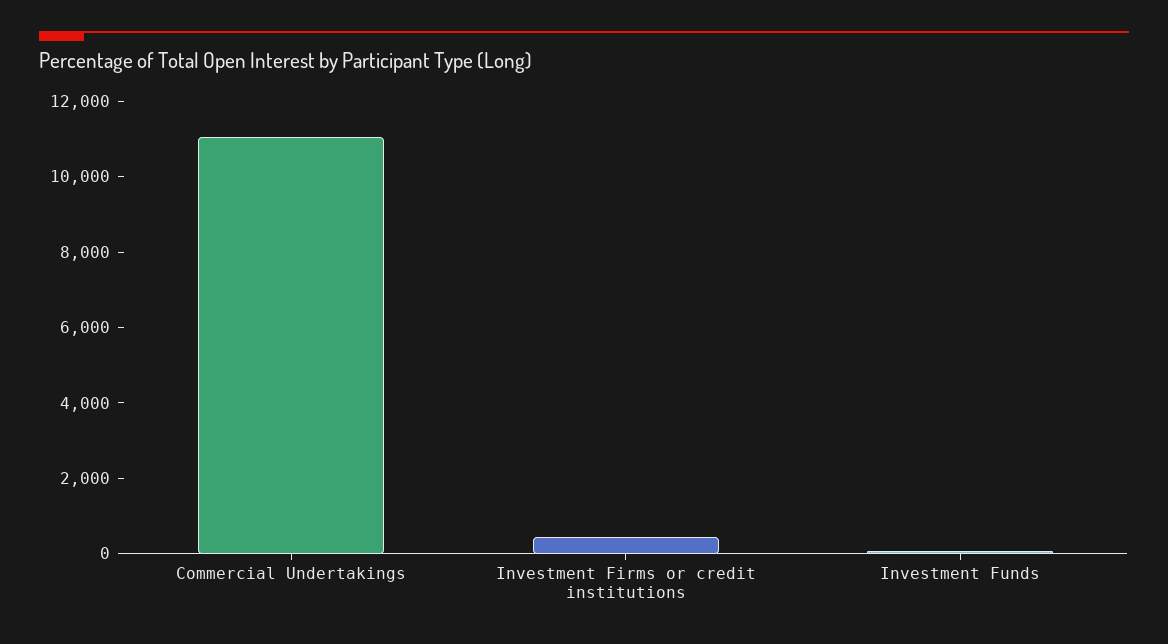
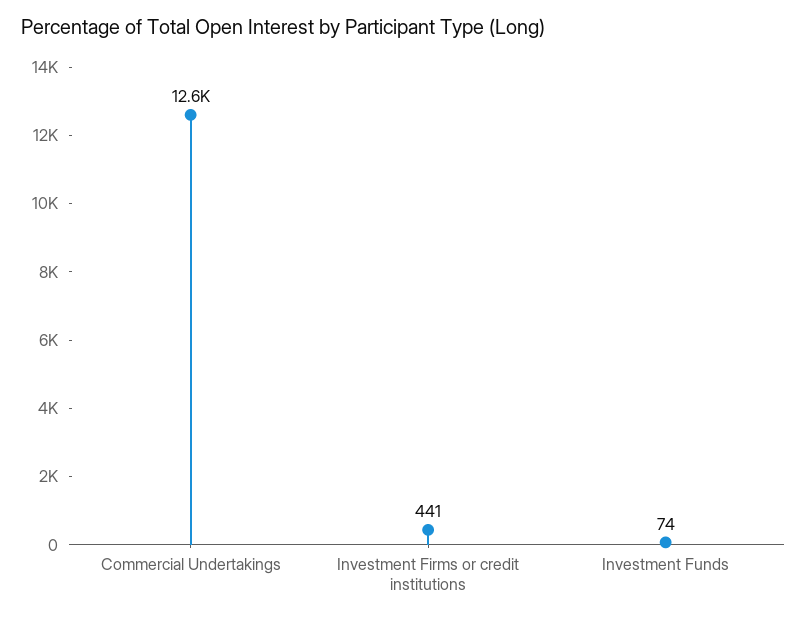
  {
-   "Commercial Undertakings": 11000,
+   "Commercial Undertakings": 12600,
    "Investment Firms or credit institutions": 441,
    "Investment Funds": 74
  }

